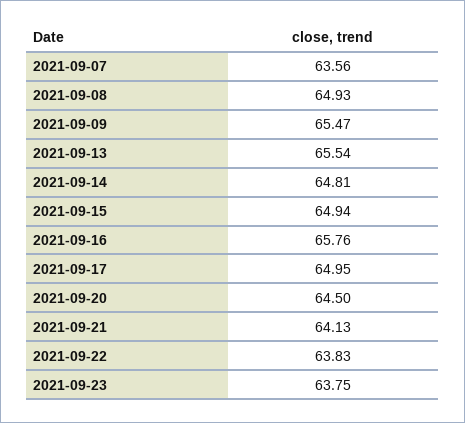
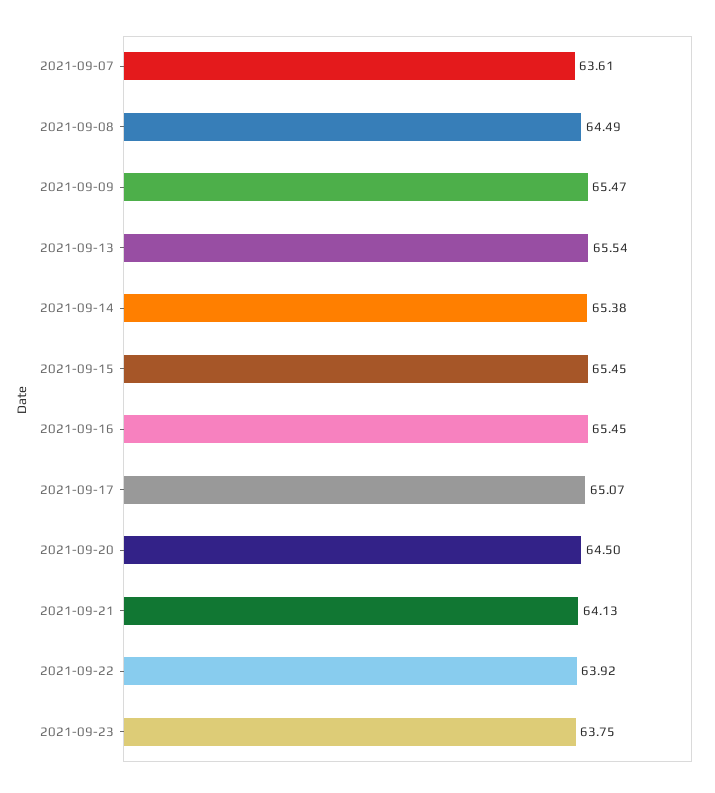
  {
-   "2021-09-07": 63.56,
+   "2021-09-07": 63.61,
-   "2021-09-08": 64.93,
+   "2021-09-08": 64.49,
    "2021-09-09": 65.47,
    "2021-09-13": 65.54,
-   "2021-09-14": 64.81,
+   "2021-09-14": 65.38,
-   "2021-09-15": 64.94,
+   "2021-09-15": 65.45,
-   "2021-09-16": 65.76,
+   "2021-09-16": 65.45,
-   "2021-09-17": 64.95,
+   "2021-09-17": 65.07,
    "2021-09-20": 64.5,
    "2021-09-21": 64.13,
-   "2021-09-22": 63.83,
+   "2021-09-22": 63.92,
    "2021-09-23": 63.75
  }

